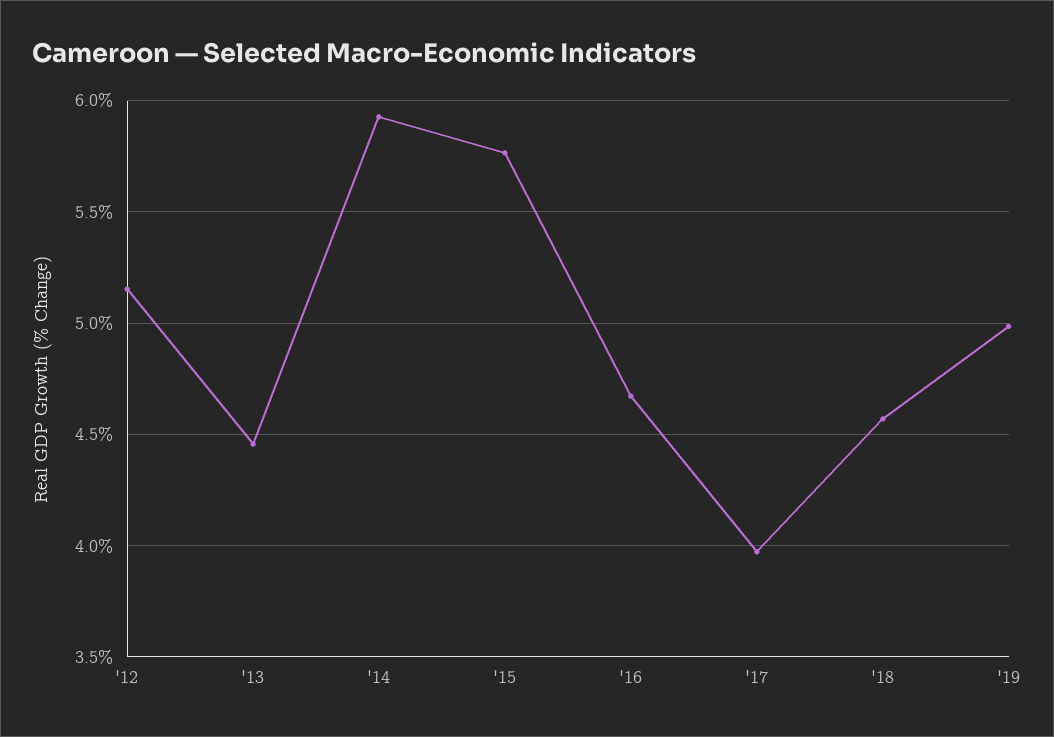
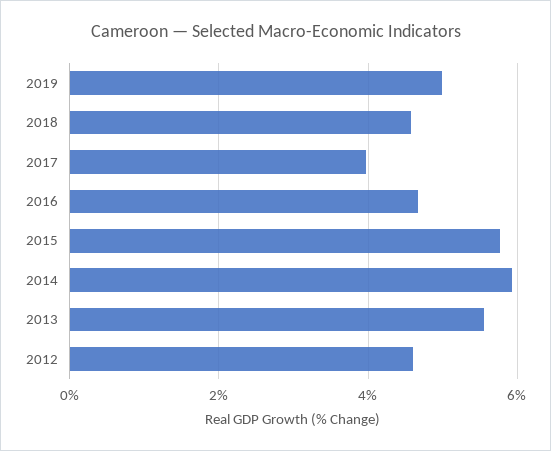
  {
-   "'12": 5.15,
+   "'12": 4.6,
-   "'13": 4.45,
+   "'13": 5.6,
    "'14": 5.95,
    "'15": 5.75,
    "'16": 4.65,
    "'17": 3.95,
    "'18": 4.55,
    "'19": 5
  }

